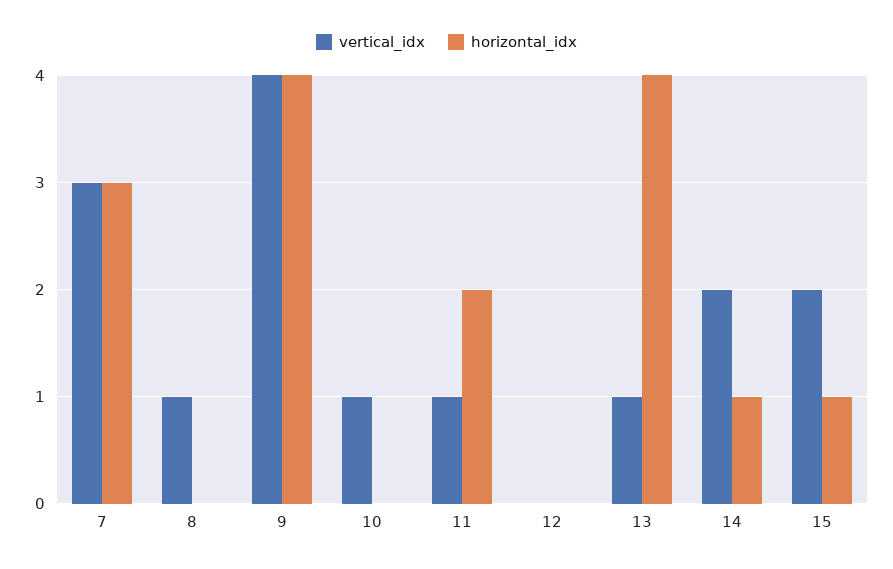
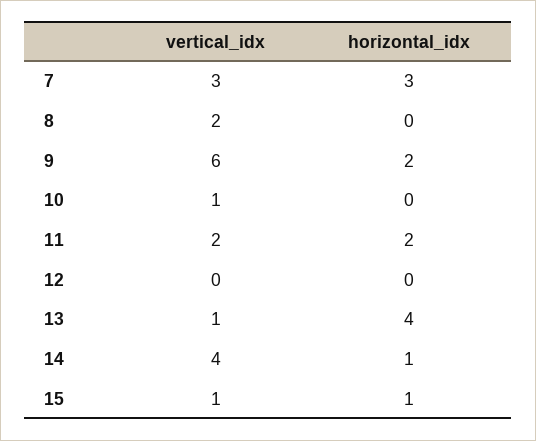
  {
    "vertical_idx": {
      "7": 3,
-     "8": 1,
+     "8": 2,
-     "9": 4,
+     "9": 6,
      "10": 1,
-     "11": 1,
+     "11": 2,
      "12": 0,
      "13": 1,
-     "14": 2,
+     "14": 4,
-     "15": 2
+     "15": 1
    },
    "horizontal_idx": {
      "7": 3,
      "8": 0,
-     "9": 4,
+     "9": 2,
      "10": 0,
      "11": 2,
      "12": 0,
      "13": 4,
      "14": 1,
      "15": 1
    }
  }

